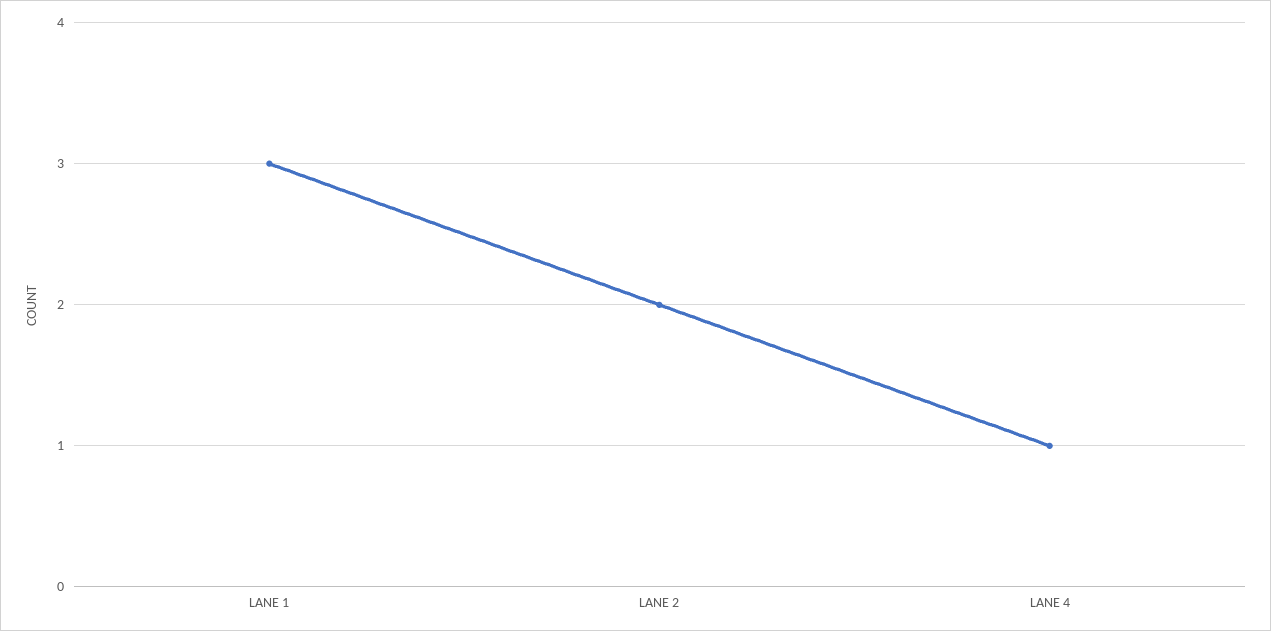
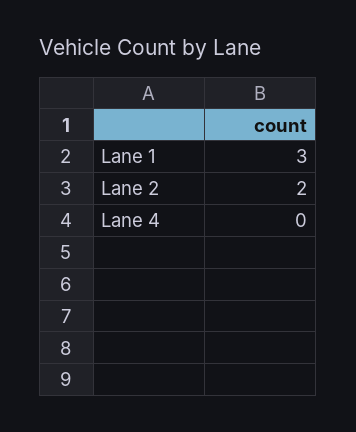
  {
    "LANE 1": 3,
    "LANE 2": 2,
-   "LANE 4": 1
+   "LANE 4": 0
  }

